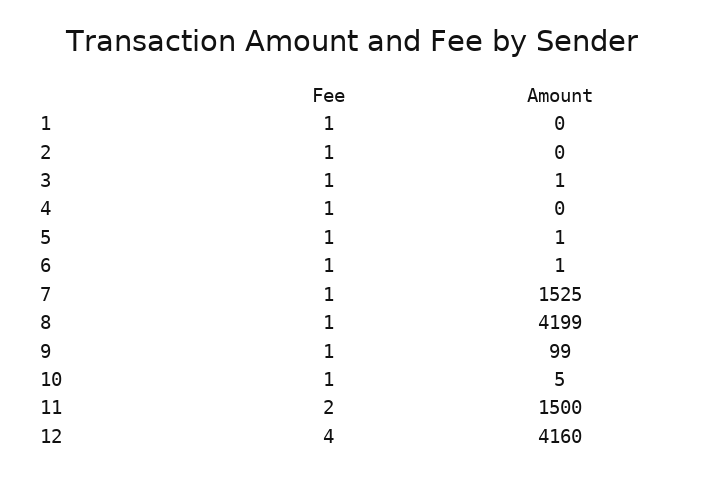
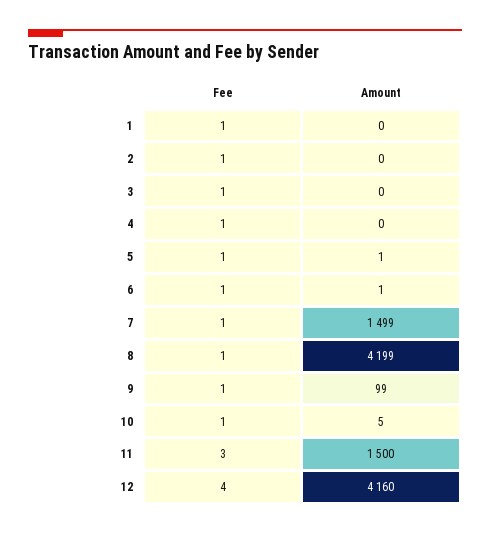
  {
    "Fee": {
      "1": 1,
      "2": 1,
      "3": 1,
      "4": 1,
      "5": 1,
      "6": 1,
      "7": 1,
      "8": 1,
      "9": 1,
      "10": 1,
-     "11": 2,
+     "11": 3,
      "12": 4
    },
    "Amount": {
      "1": 0,
      "2": 0,
-     "3": 1,
+     "3": 0,
      "4": 0,
      "5": 1,
      "6": 1,
-     "7": 1525,
+     "7": 1499,
      "8": 4199,
      "9": 99,
      "10": 5,
      "11": 1500,
      "12": 4160
    }
  }

